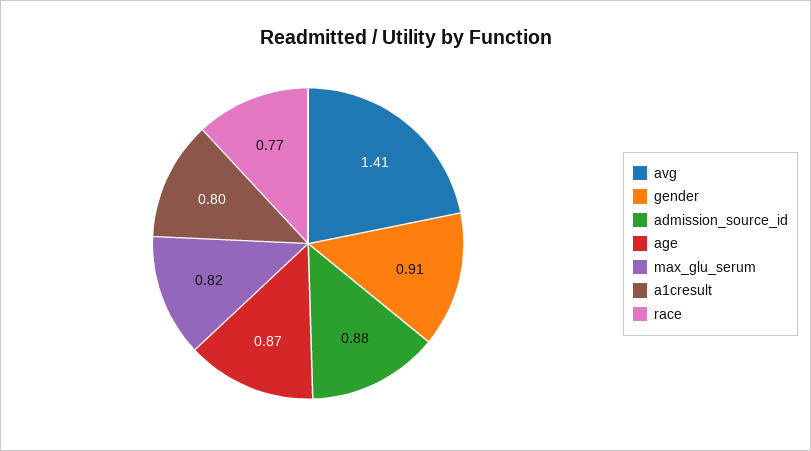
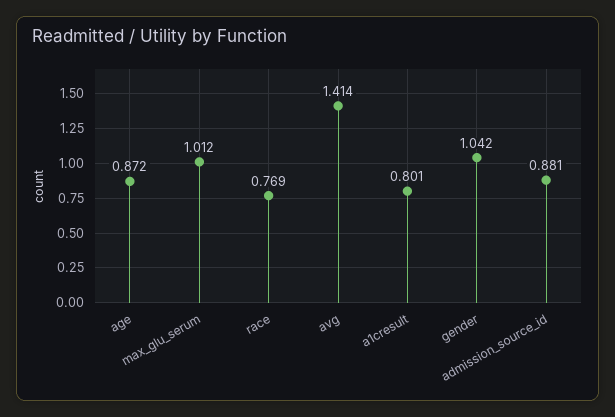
  {
    "avg": 1.414,
-   "gender": 0.91,
+   "gender": 1.042,
    "admission_source_id": 0.881,
    "age": 0.872,
-   "max_glu_serum": 0.82,
+   "max_glu_serum": 1.012,
    "a1cresult": 0.801,
    "race": 0.769
  }

